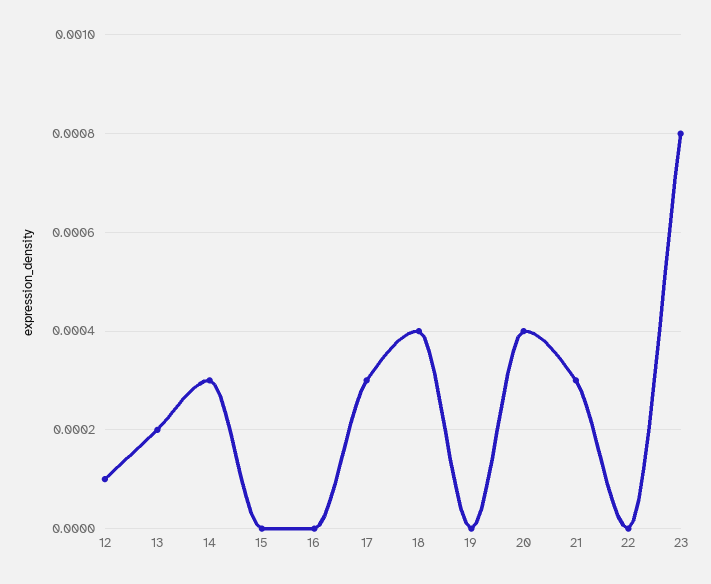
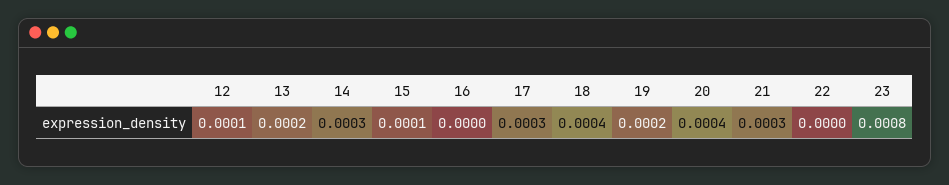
  {
    "12": 0.0001,
    "13": 0.0002,
    "14": 0.0003,
-   "15": 0,
+   "15": 0.0001,
    "16": 0,
    "17": 0.0003,
    "18": 0.0004,
-   "19": 0,
+   "19": 0.0002,
    "20": 0.0004,
    "21": 0.0003,
    "22": 0,
    "23": 0.0008
  }

